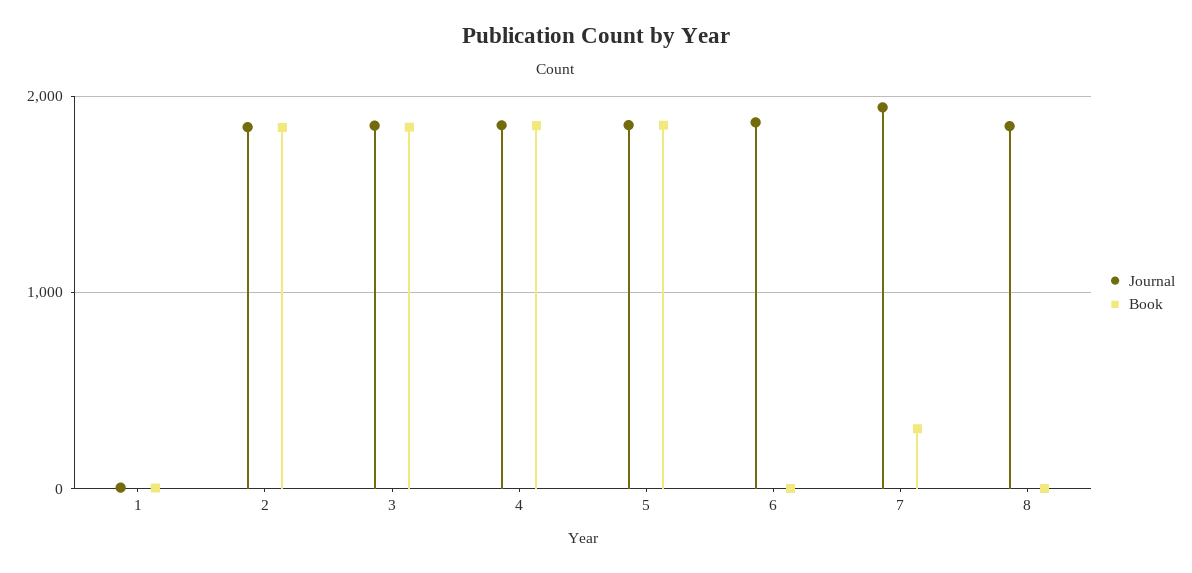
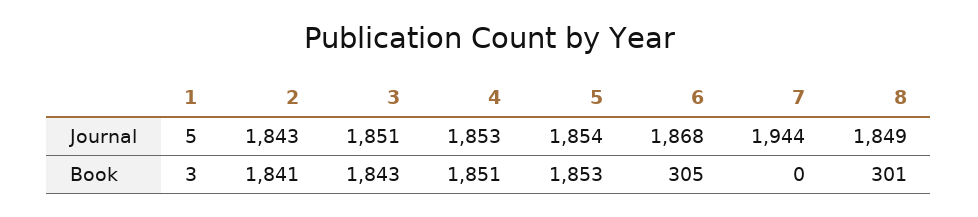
  {
    "Journal": {
      "1": 5,
      "2": 1843,
      "3": 1851,
      "4": 1853,
      "5": 1854,
      "6": 1868,
      "7": 1944,
      "8": 1849
    },
    "Book": {
      "1": 3,
      "2": 1841,
      "3": 1843,
      "4": 1851,
      "5": 1853,
-     "6": 0,
+     "6": 305,
-     "7": 300,
+     "7": 0,
-     "8": 0
+     "8": 301
    }
  }

